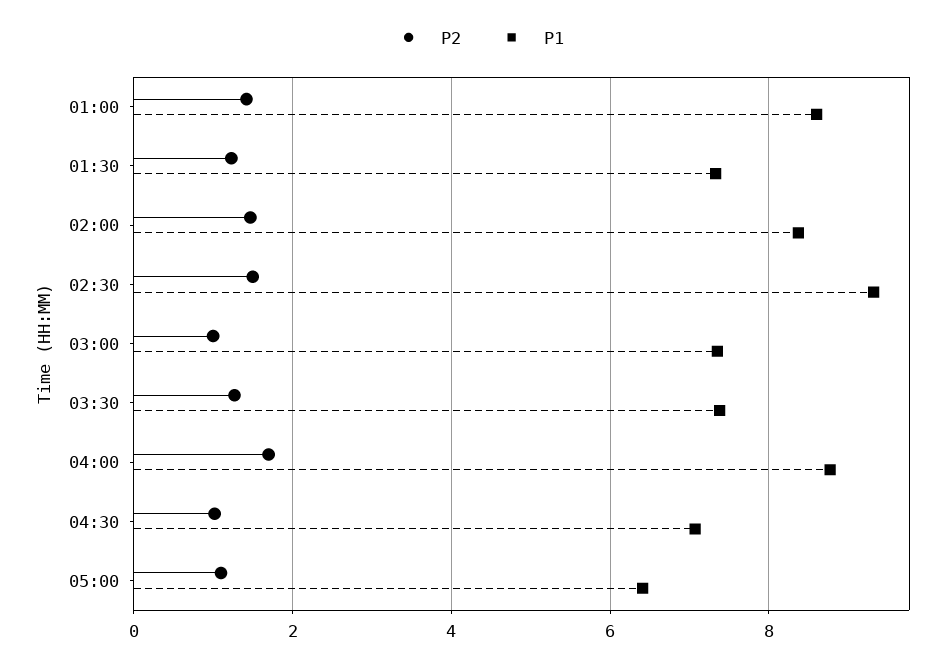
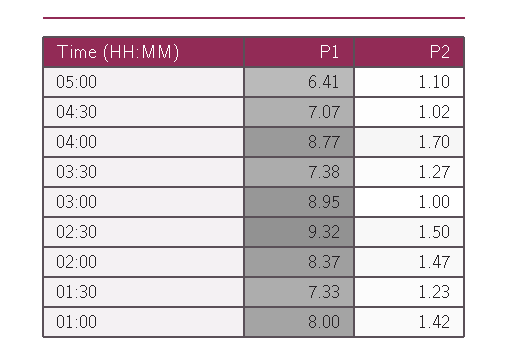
  {
    "P2": {
      "01:00": 1.42,
      "01:30": 1.23,
      "02:00": 1.47,
      "02:30": 1.5,
      "03:00": 1,
      "03:30": 1.27,
      "04:00": 1.7,
      "04:30": 1.02,
      "05:00": 1.1
    },
    "P1": {
-     "01:00": 8.6,
+     "01:00": 8,
      "01:30": 7.33,
      "02:00": 8.37,
      "02:30": 9.32,
-     "03:00": 7.4,
+     "03:00": 8.95,
      "03:30": 7.38,
      "04:00": 8.77,
      "04:30": 7.07,
      "05:00": 6.41
    }
  }

